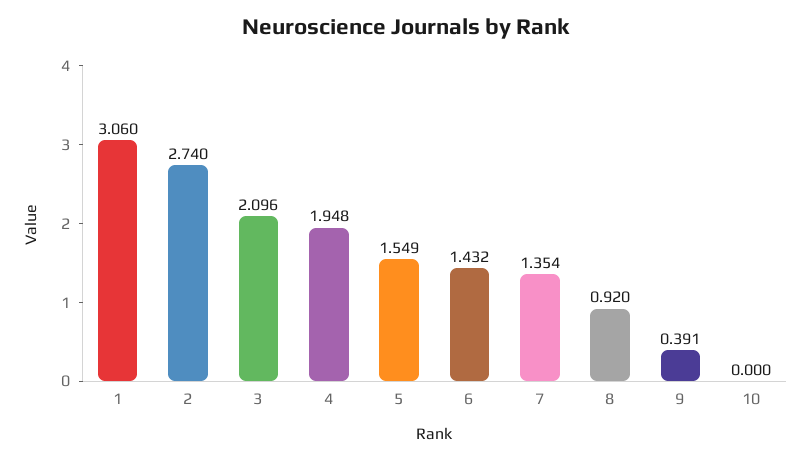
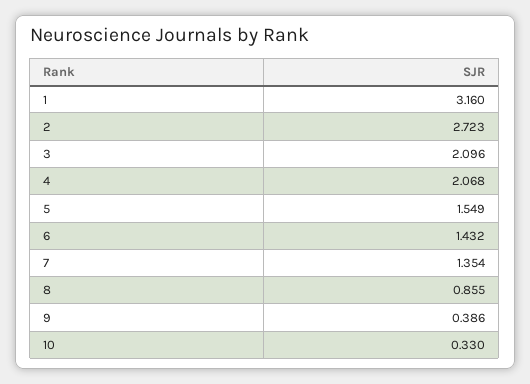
  {
-   "1": 3.06,
+   "1": 3.16,
-   "2": 2.74,
+   "2": 2.723,
    "3": 2.096,
-   "4": 1.948,
+   "4": 2.068,
    "5": 1.549,
    "6": 1.432,
    "7": 1.354,
-   "8": 0.92,
+   "8": 0.855,
-   "9": 0.391,
+   "9": 0.386,
-   "10": 0
+   "10": 0.33
  }

